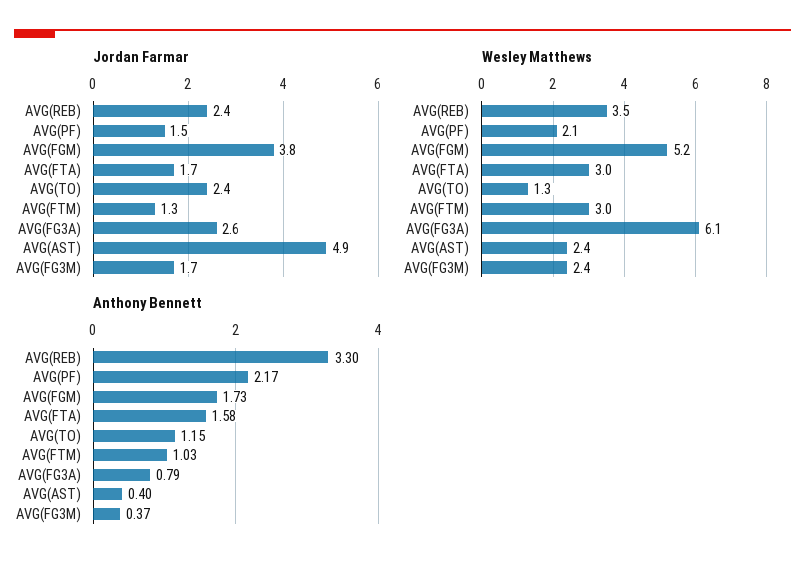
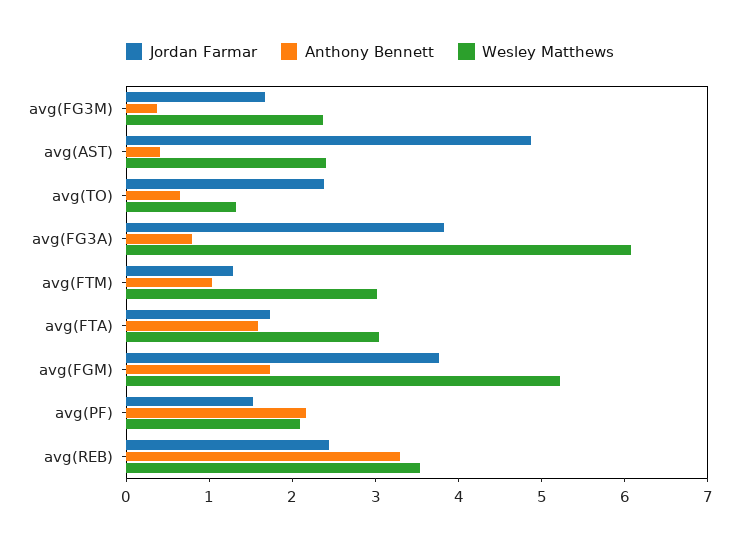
  {
    "Jordan Farmar": {
      "AVG(REB)": 2.4,
      "AVG(PF)": 1.5,
      "AVG(FGM)": 3.8,
      "AVG(FTA)": 1.7,
      "AVG(TO)": 2.4,
      "AVG(FTM)": 1.3,
-     "AVG(FG3A)": 2.6,
+     "AVG(FG3A)": 3.8,
      "AVG(AST)": 4.9,
      "AVG(FG3M)": 1.7
    },
    "Wesley Matthews": {
      "AVG(REB)": 3.5,
      "AVG(PF)": 2.1,
      "AVG(FGM)": 5.2,
      "AVG(FTA)": 3,
      "AVG(TO)": 1.3,
      "AVG(FTM)": 3,
      "AVG(FG3A)": 6.1,
      "AVG(AST)": 2.4,
      "AVG(FG3M)": 2.4
    },
    "Anthony Bennett": {
      "AVG(REB)": 3.3,
      "AVG(PF)": 2.17,
      "AVG(FGM)": 1.73,
      "AVG(FTA)": 1.58,
-     "AVG(TO)": 1.15,
+     "AVG(TO)": 0.6,
      "AVG(FTM)": 1.03,
      "AVG(FG3A)": 0.79,
      "AVG(AST)": 0.4,
      "AVG(FG3M)": 0.37
    }
  }

